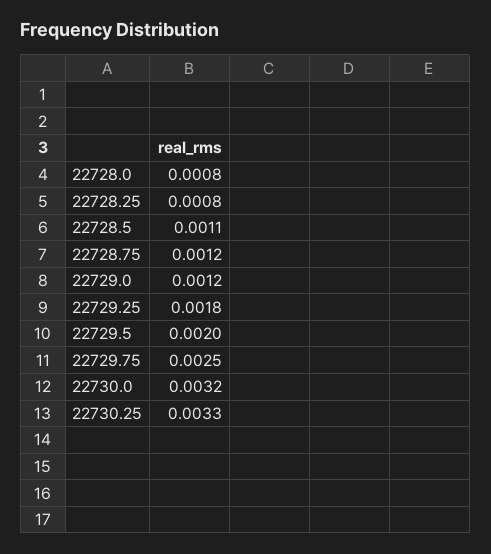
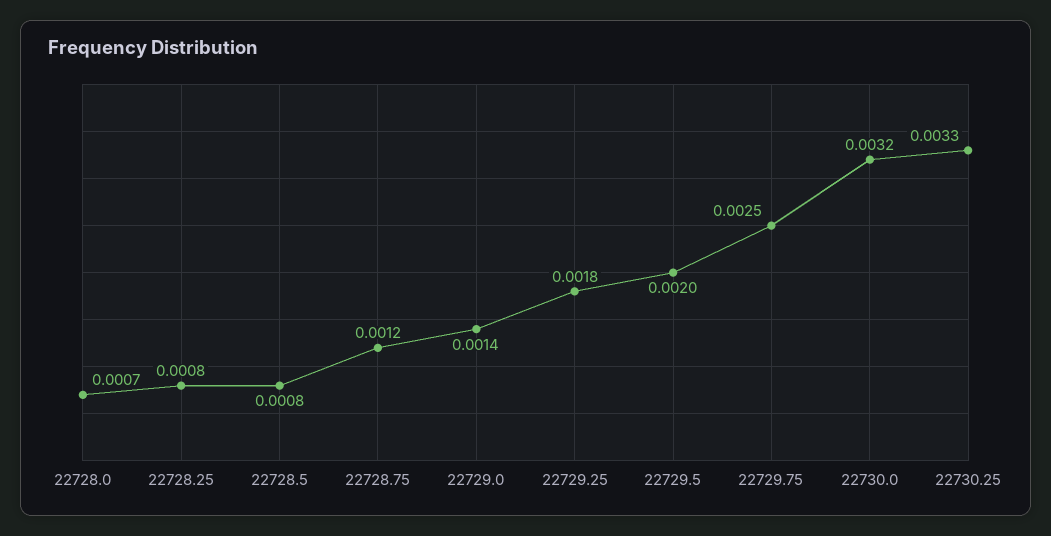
  {
-   "22728.0": 0.0008,
+   "22728.0": 0.0007,
    "22728.25": 0.0008,
-   "22728.5": 0.0011,
+   "22728.5": 0.0008,
    "22728.75": 0.0012,
-   "22729.0": 0.0012,
+   "22729.0": 0.0014,
    "22729.25": 0.0018,
    "22729.5": 0.002,
    "22729.75": 0.0025,
    "22730.0": 0.0032,
    "22730.25": 0.0033
  }

